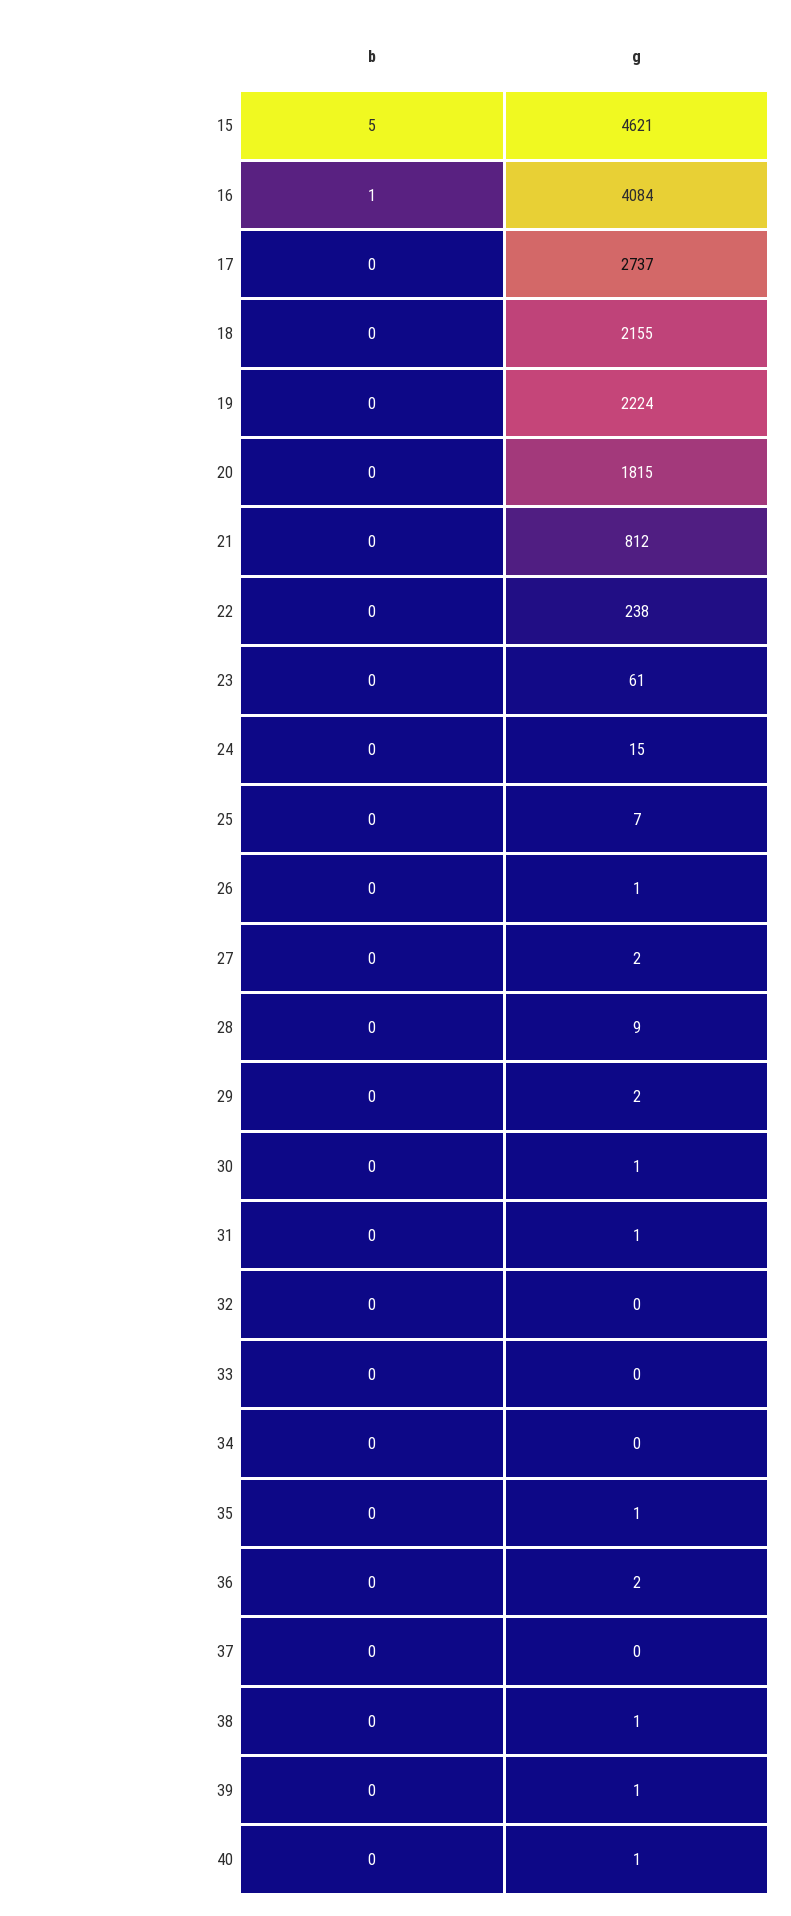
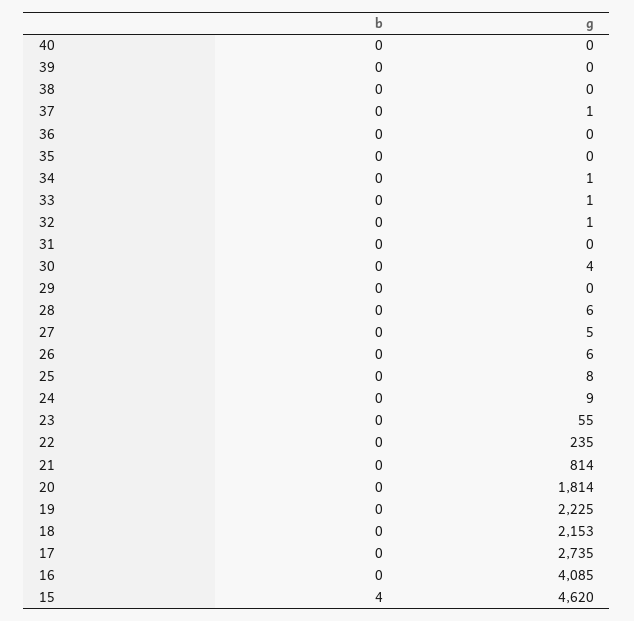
  {
    "b": {
-     "15": 5,
+     "15": 4,
-     "16": 1,
+     "16": 0,
      "17": 0,
      "18": 0,
      "19": 0,
      "20": 0,
      "21": 0,
      "22": 0,
      "23": 0,
      "24": 0,
      "25": 0,
      "26": 0,
      "27": 0,
      "28": 0,
      "29": 0,
      "30": 0,
      "31": 0,
      "32": 0,
      "33": 0,
      "34": 0,
      "35": 0,
      "36": 0,
      "37": 0,
      "38": 0,
      "39": 0,
      "40": 0
    },
    "g": {
-     "15": 4621,
+     "15": 4620,
-     "16": 4084,
+     "16": 4085,
-     "17": 2737,
+     "17": 2735,
-     "18": 2155,
+     "18": 2153,
-     "19": 2224,
+     "19": 2225,
-     "20": 1815,
+     "20": 1814,
-     "21": 812,
+     "21": 814,
-     "22": 238,
+     "22": 235,
-     "23": 61,
+     "23": 55,
-     "24": 15,
+     "24": 9,
-     "25": 7,
+     "25": 8,
-     "26": 1,
+     "26": 6,
-     "27": 2,
+     "27": 5,
-     "28": 9,
+     "28": 6,
-     "29": 2,
+     "29": 0,
-     "30": 1,
+     "30": 4,
-     "31": 1,
+     "31": 0,
-     "32": 0,
+     "32": 1,
-     "33": 0,
+     "33": 1,
-     "34": 0,
+     "34": 1,
-     "35": 1,
+     "35": 0,
-     "36": 2,
+     "36": 0,
-     "37": 0,
+     "37": 1,
-     "38": 1,
+     "38": 0,
-     "39": 1,
+     "39": 0,
-     "40": 1
+     "40": 0
    }
  }

